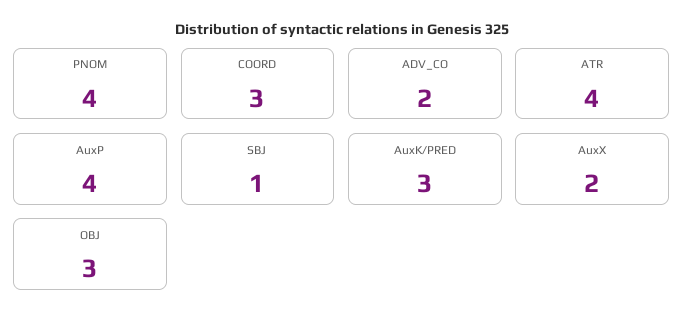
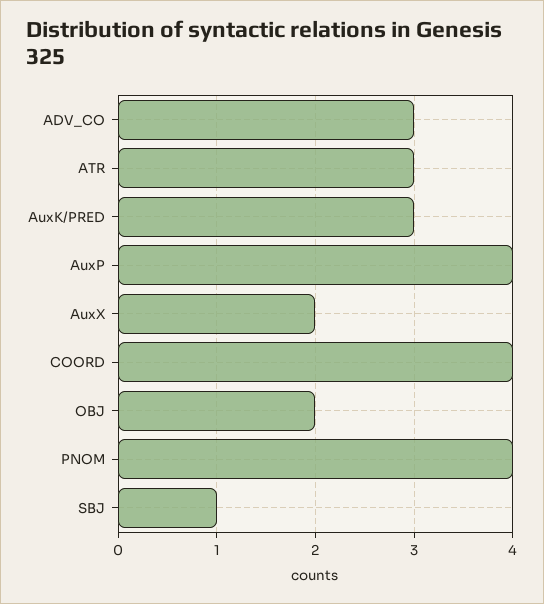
  {
    "PNOM": 4,
-   "COORD": 3,
+   "COORD": 4,
-   "ADV_CO": 2,
+   "ADV_CO": 3,
-   "ATR": 4,
+   "ATR": 3,
    "AuxP": 4,
    "SBJ": 1,
    "AuxK/PRED": 3,
    "AuxX": 2,
-   "OBJ": 3
+   "OBJ": 2
  }

